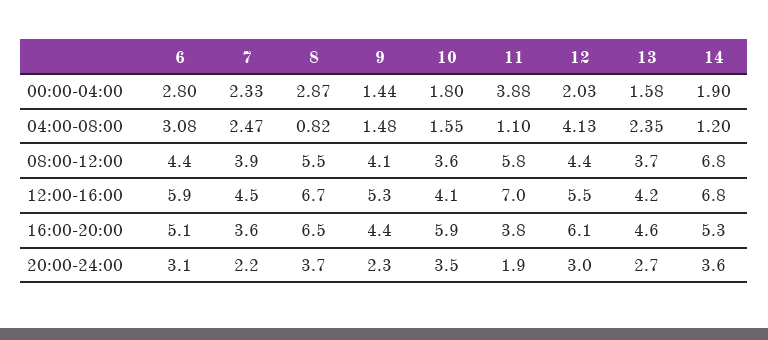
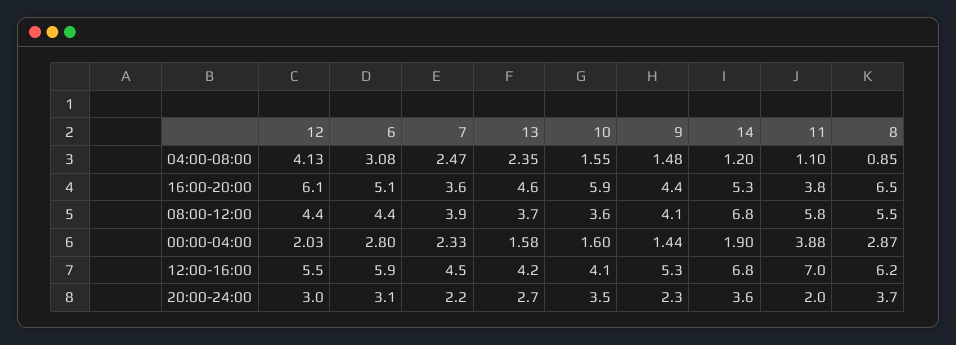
  {
    "6": {
      "00:00-04:00": 2.8,
      "04:00-08:00": 3.08,
      "08:00-12:00": 4.4,
      "12:00-16:00": 5.9,
      "16:00-20:00": 5.1,
      "20:00-24:00": 3.1
    },
    "7": {
      "00:00-04:00": 2.33,
      "04:00-08:00": 2.47,
      "08:00-12:00": 3.9,
      "12:00-16:00": 4.5,
      "16:00-20:00": 3.6,
      "20:00-24:00": 2.2
    },
    "8": {
      "00:00-04:00": 2.87,
-     "04:00-08:00": 0.82,
+     "04:00-08:00": 0.85,
      "08:00-12:00": 5.5,
-     "12:00-16:00": 6.7,
+     "12:00-16:00": 6.2,
      "16:00-20:00": 6.5,
      "20:00-24:00": 3.7
    },
    "9": {
      "00:00-04:00": 1.44,
      "04:00-08:00": 1.48,
      "08:00-12:00": 4.1,
      "12:00-16:00": 5.3,
      "16:00-20:00": 4.4,
      "20:00-24:00": 2.3
    },
    "10": {
-     "00:00-04:00": 1.8,
+     "00:00-04:00": 1.6,
      "04:00-08:00": 1.55,
      "08:00-12:00": 3.6,
      "12:00-16:00": 4.1,
      "16:00-20:00": 5.9,
      "20:00-24:00": 3.5
    },
    "11": {
      "00:00-04:00": 3.88,
      "04:00-08:00": 1.1,
      "08:00-12:00": 5.8,
      "12:00-16:00": 7,
      "16:00-20:00": 3.8,
-     "20:00-24:00": 1.9
+     "20:00-24:00": 2
    },
    "12": {
      "00:00-04:00": 2.03,
      "04:00-08:00": 4.13,
      "08:00-12:00": 4.4,
      "12:00-16:00": 5.5,
      "16:00-20:00": 6.1,
      "20:00-24:00": 3
    },
    "13": {
      "00:00-04:00": 1.58,
      "04:00-08:00": 2.35,
      "08:00-12:00": 3.7,
      "12:00-16:00": 4.2,
      "16:00-20:00": 4.6,
      "20:00-24:00": 2.7
    },
    "14": {
      "00:00-04:00": 1.9,
      "04:00-08:00": 1.2,
      "08:00-12:00": 6.8,
      "12:00-16:00": 6.8,
      "16:00-20:00": 5.3,
      "20:00-24:00": 3.6
    }
  }

